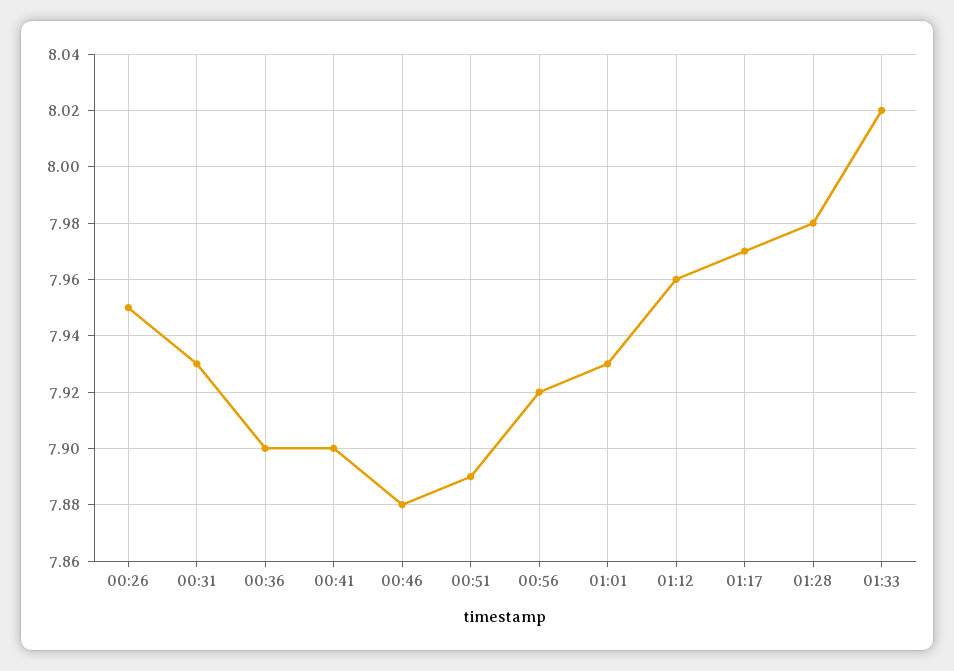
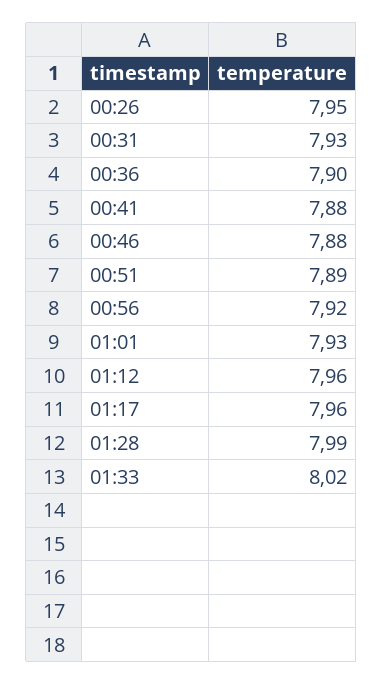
  {
    "00:26": 7.95,
    "00:31": 7.93,
    "00:36": 7.9,
-   "00:41": 7.9,
+   "00:41": 7.88,
    "00:46": 7.88,
    "00:51": 7.89,
    "00:56": 7.92,
    "01:01": 7.93,
    "01:12": 7.96,
-   "01:17": 7.97,
+   "01:17": 7.96,
-   "01:28": 7.98,
+   "01:28": 7.99,
    "01:33": 8.02
  }

